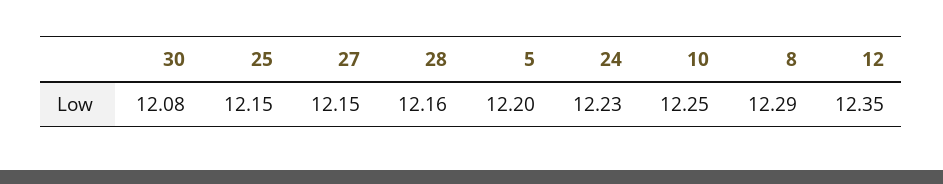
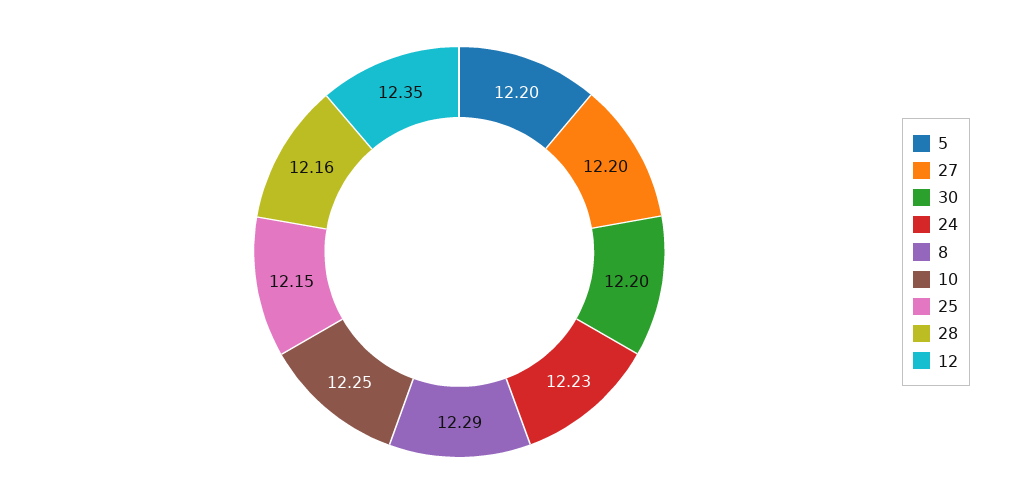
  {
-   "30": 12.08,
+   "30": 12.2,
    "25": 12.15,
-   "27": 12.15,
+   "27": 12.2,
    "28": 12.16,
    "5": 12.2,
    "24": 12.23,
    "10": 12.25,
    "8": 12.29,
    "12": 12.35
  }

